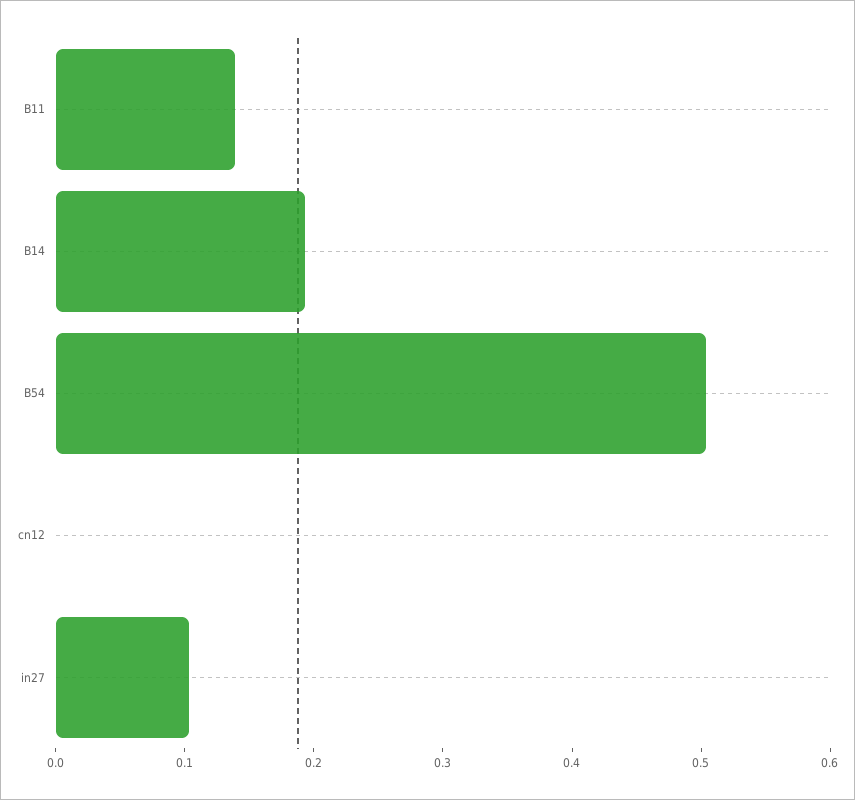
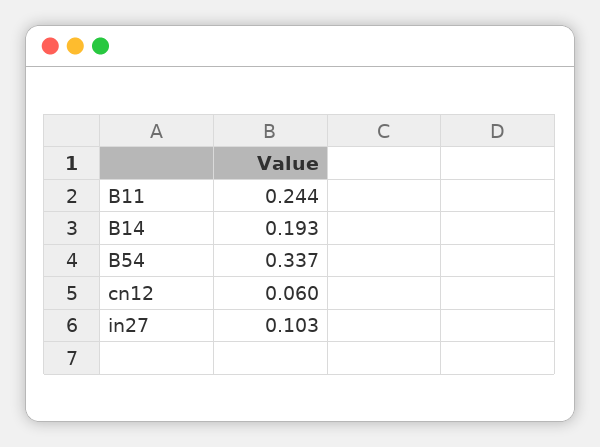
  {
-   "B11": 0.14,
+   "B11": 0.244,
    "B14": 0.193,
-   "B54": 0.5,
+   "B54": 0.337,
-   "cn12": 0,
+   "cn12": 0.06,
    "in27": 0.103
  }

